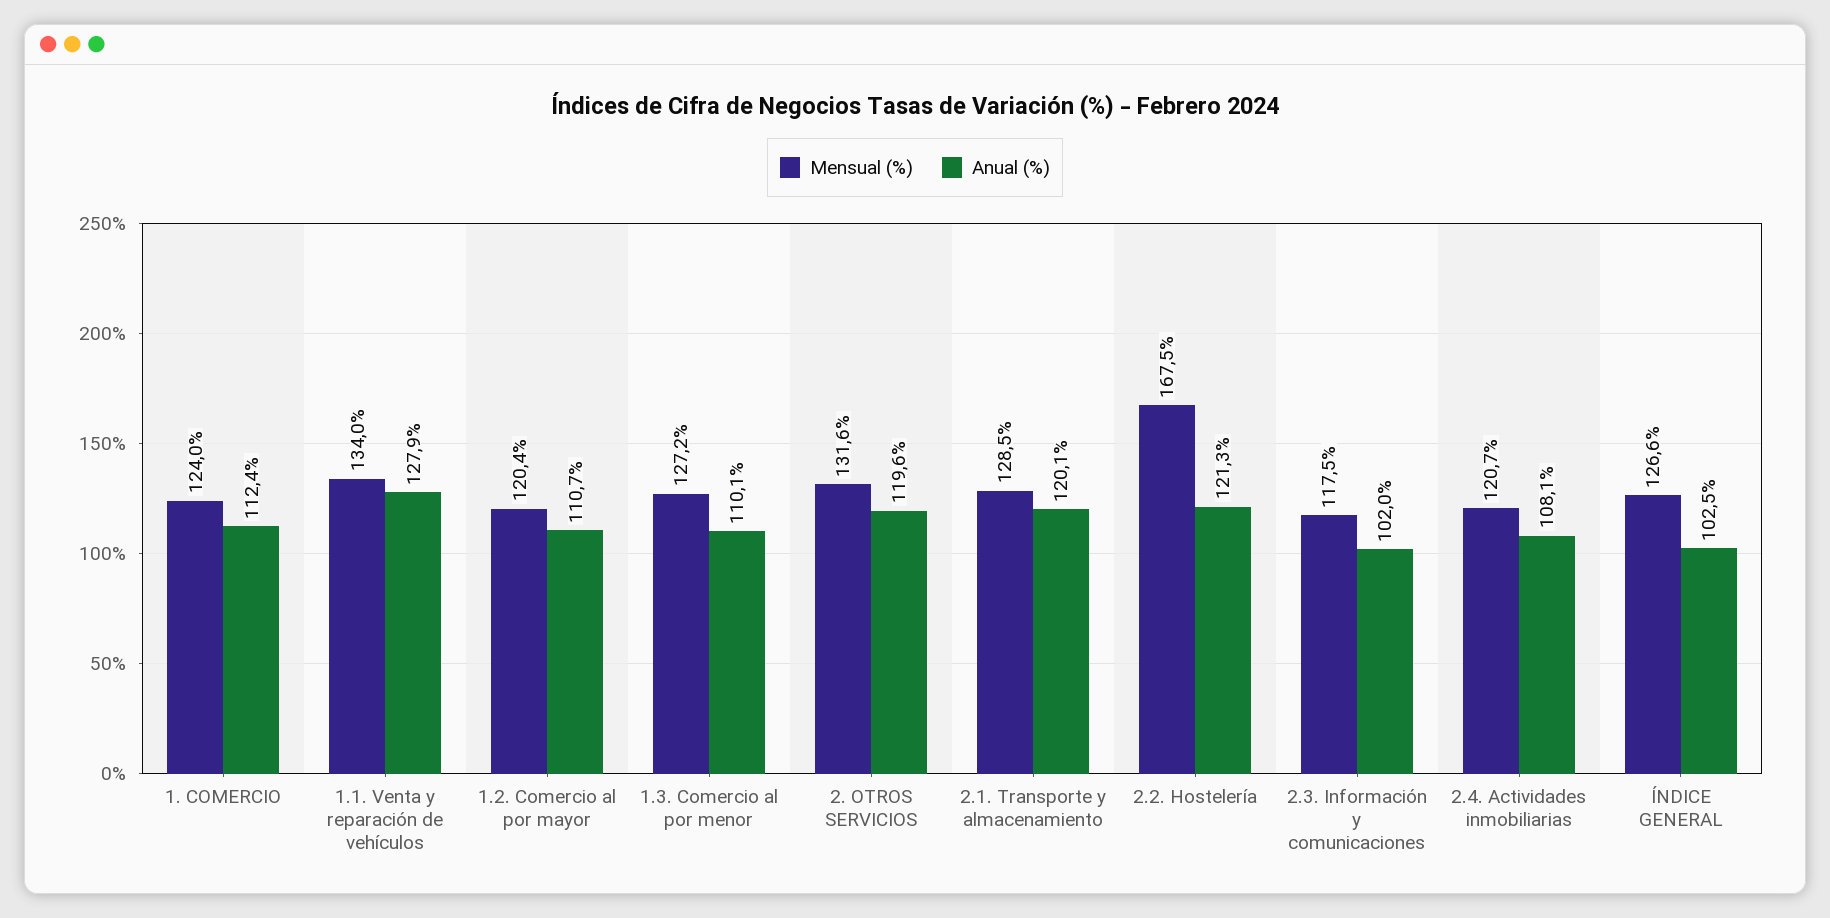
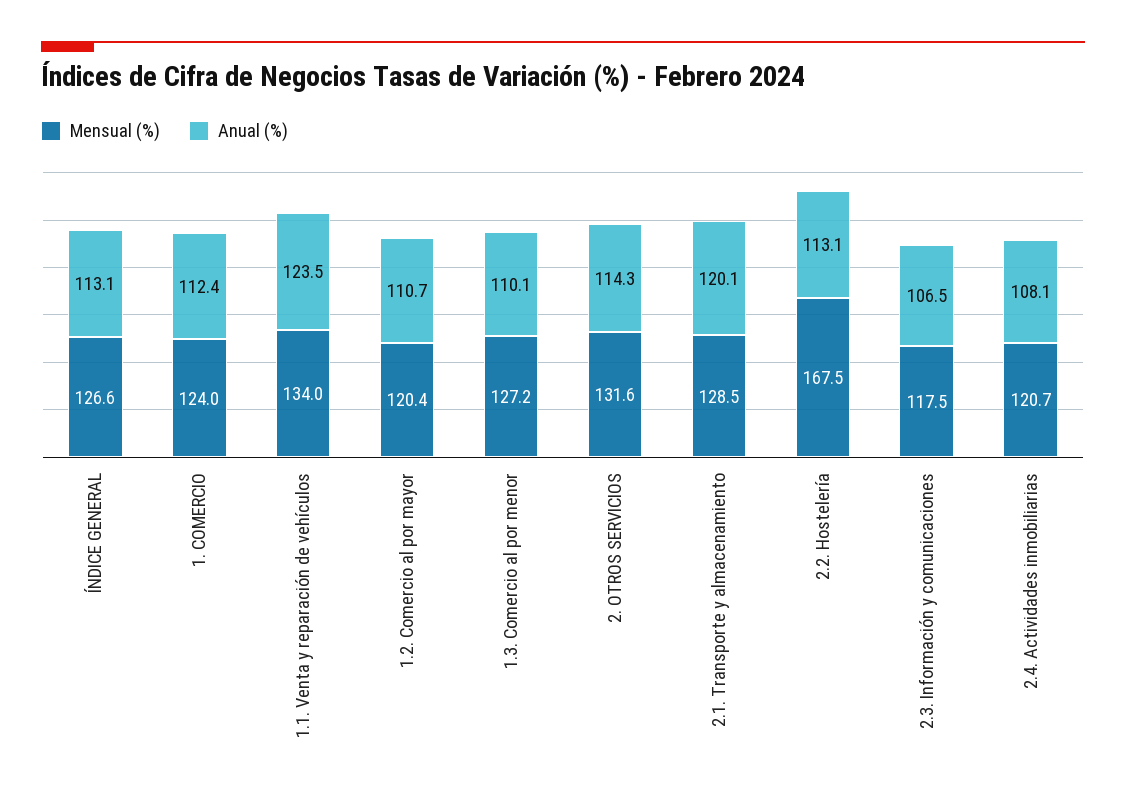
  {
    "Mensual (%)": {
      "1. COMERCIO": 124,
      "1.1. Venta y reparación de vehículos": 134,
      "1.2. Comercio al por mayor": 120.4,
      "1.3. Comercio al por menor": 127.2,
      "2. OTROS SERVICIOS": 131.6,
      "2.1. Transporte y almacenamiento": 128.5,
      "2.2. Hostelería": 167.5,
      "2.3. Información y comunicaciones": 117.5,
      "2.4. Actividades inmobiliarias": 120.7,
      "ÍNDICE GENERAL": 126.6
    },
    "Anual (%)": {
      "1. COMERCIO": 112.4,
-     "1.1. Venta y reparación de vehículos": 127.9,
+     "1.1. Venta y reparación de vehículos": 123.5,
      "1.2. Comercio al por mayor": 110.7,
      "1.3. Comercio al por menor": 110.1,
-     "2. OTROS SERVICIOS": 119.6,
+     "2. OTROS SERVICIOS": 114.3,
      "2.1. Transporte y almacenamiento": 120.1,
-     "2.2. Hostelería": 121.3,
+     "2.2. Hostelería": 113.1,
-     "2.3. Información y comunicaciones": 102,
+     "2.3. Información y comunicaciones": 106.5,
      "2.4. Actividades inmobiliarias": 108.1,
-     "ÍNDICE GENERAL": 102.5
+     "ÍNDICE GENERAL": 113.1
    }
  }

